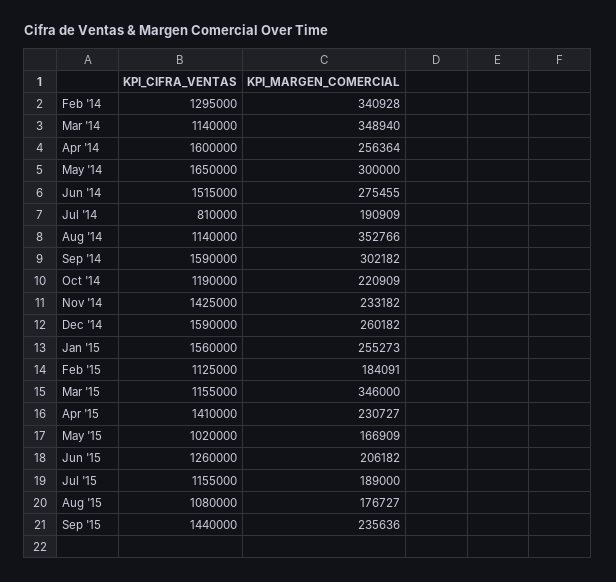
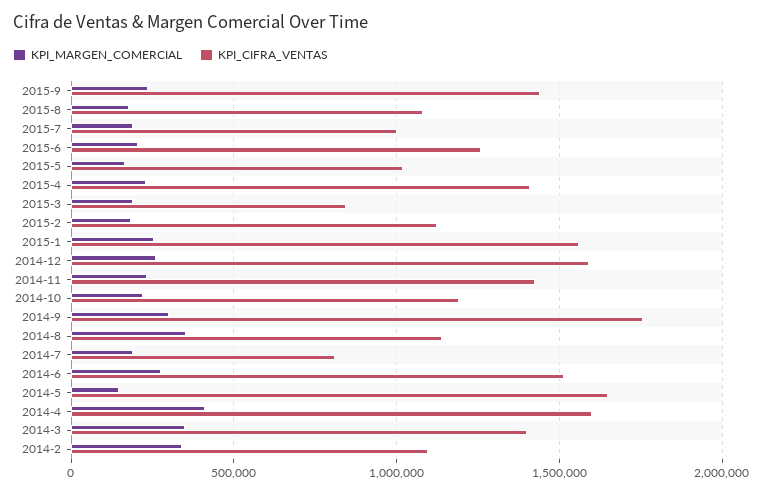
  {
    "KPI_CIFRA_VENTAS": {
-     "Feb '14": 1295000,
+     "Feb '14": 1100000,
-     "Mar '14": 1140000,
+     "Mar '14": 1400000,
      "Apr '14": 1600000,
      "May '14": 1650000,
      "Jun '14": 1515000,
      "Jul '14": 810000,
      "Aug '14": 1140000,
-     "Sep '14": 1590000,
+     "Sep '14": 1750000,
      "Oct '14": 1190000,
      "Nov '14": 1425000,
      "Dec '14": 1590000,
      "Jan '15": 1560000,
      "Feb '15": 1125000,
-     "Mar '15": 1155000,
+     "Mar '15": 850000,
      "Apr '15": 1410000,
      "May '15": 1020000,
      "Jun '15": 1260000,
-     "Jul '15": 1155000,
+     "Jul '15": 1000000,
      "Aug '15": 1080000,
      "Sep '15": 1440000
    },
    "KPI_MARGEN_COMERCIAL": {
      "Feb '14": 340928,
      "Mar '14": 348940,
-     "Apr '14": 256364,
+     "Apr '14": 400000,
-     "May '14": 300000,
+     "May '14": 150000,
      "Jun '14": 275455,
      "Jul '14": 190909,
      "Aug '14": 352766,
      "Sep '14": 302182,
      "Oct '14": 220909,
      "Nov '14": 233182,
      "Dec '14": 260182,
      "Jan '15": 255273,
      "Feb '15": 184091,
-     "Mar '15": 346000,
+     "Mar '15": 200000,
      "Apr '15": 230727,
      "May '15": 166909,
      "Jun '15": 206182,
      "Jul '15": 189000,
      "Aug '15": 176727,
      "Sep '15": 235636
    }
  }

